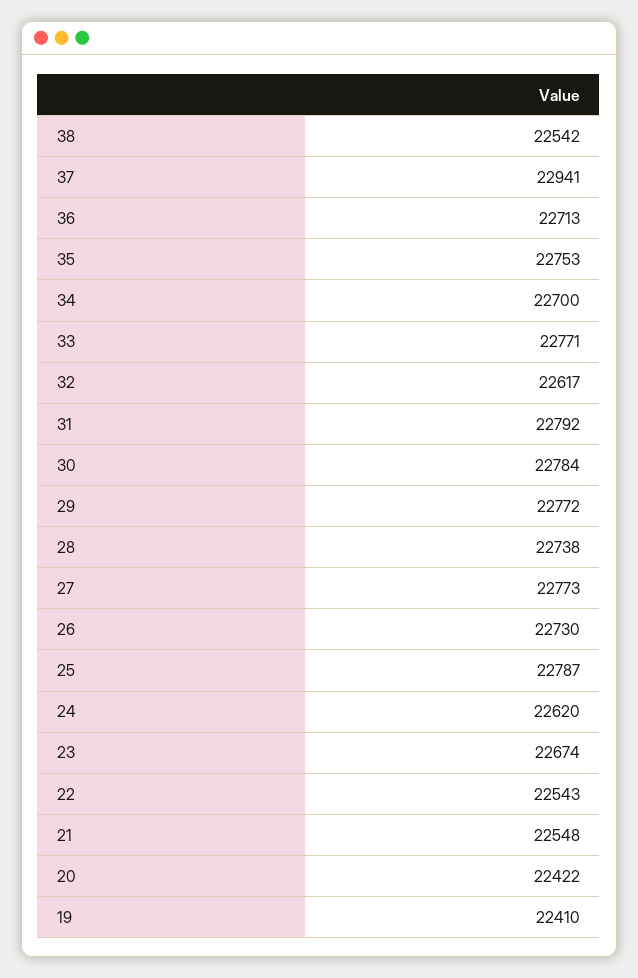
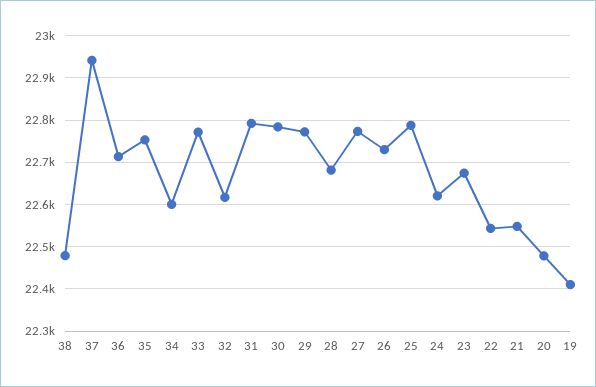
  {
-   "38": 22542,
+   "38": 22480,
    "37": 22941,
    "36": 22713,
    "35": 22753,
-   "34": 22700,
+   "34": 22600,
    "33": 22771,
    "32": 22617,
    "31": 22792,
    "30": 22784,
    "29": 22772,
-   "28": 22738,
+   "28": 22680,
    "27": 22773,
    "26": 22730,
    "25": 22787,
    "24": 22620,
    "23": 22674,
    "22": 22543,
    "21": 22548,
-   "20": 22422,
+   "20": 22480,
    "19": 22410
  }

